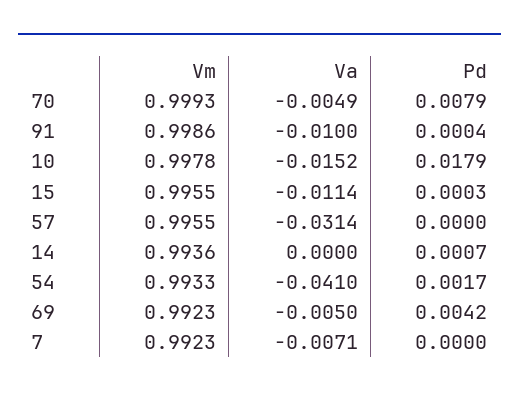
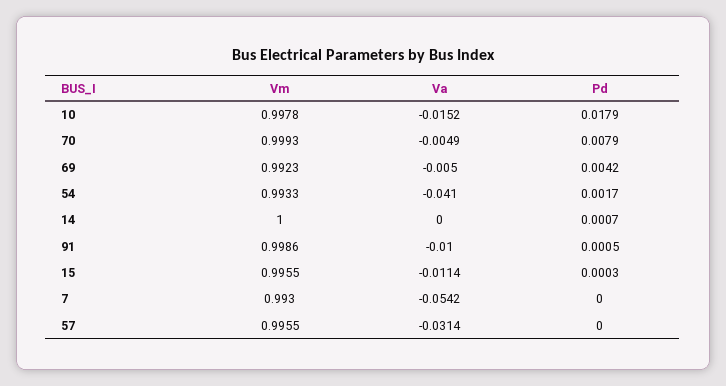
  {
    "Vm": {
      "70": 0.9993,
      "91": 0.9986,
      "10": 0.9978,
      "15": 0.9955,
      "57": 0.9955,
-     "14": 0.9936,
+     "14": 1,
      "54": 0.9933,
      "69": 0.9923,
-     "7": 0.9923
+     "7": 0.993
    },
    "Va": {
      "70": -0.0049,
      "91": -0.01,
      "10": -0.0152,
      "15": -0.0114,
      "57": -0.0314,
      "14": 0,
      "54": -0.041,
      "69": -0.005,
-     "7": -0.0071
+     "7": -0.0542
    },
    "Pd": {
      "70": 0.0079,
-     "91": 0.0004,
+     "91": 0.0005,
      "10": 0.0179,
      "15": 0.0003,
      "57": 0,
      "14": 0.0007,
      "54": 0.0017,
      "69": 0.0042,
      "7": 0
    }
  }

